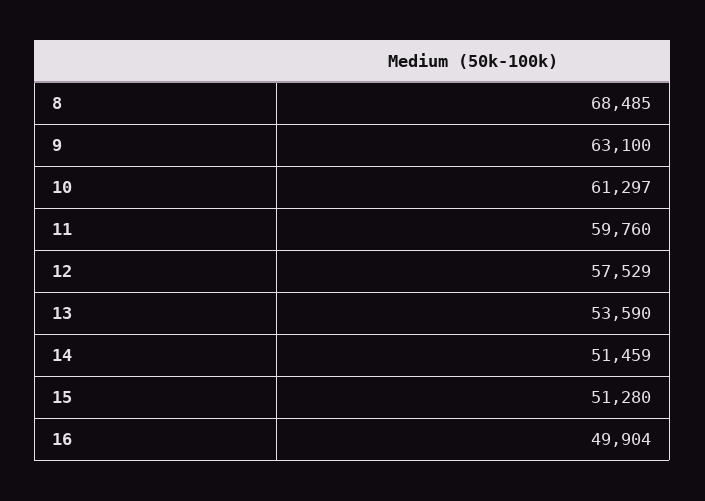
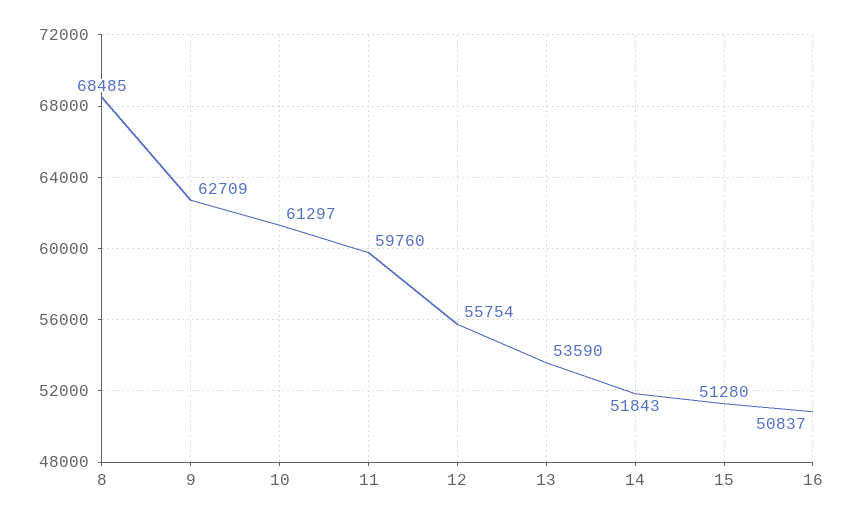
  {
    "8": 68485,
-   "9": 63100,
+   "9": 62709,
    "10": 61297,
    "11": 59760,
-   "12": 57529,
+   "12": 55754,
    "13": 53590,
-   "14": 51459,
+   "14": 51843,
    "15": 51280,
-   "16": 49904
+   "16": 50837
  }

